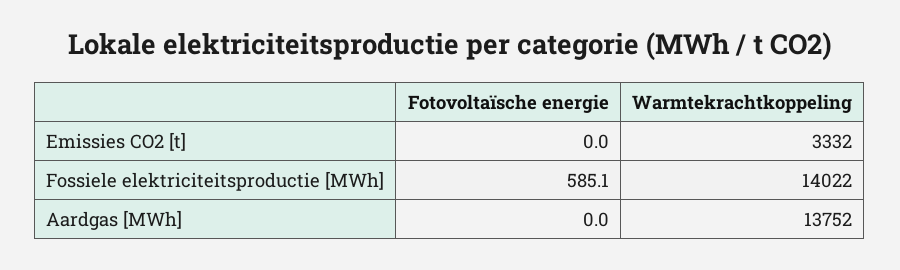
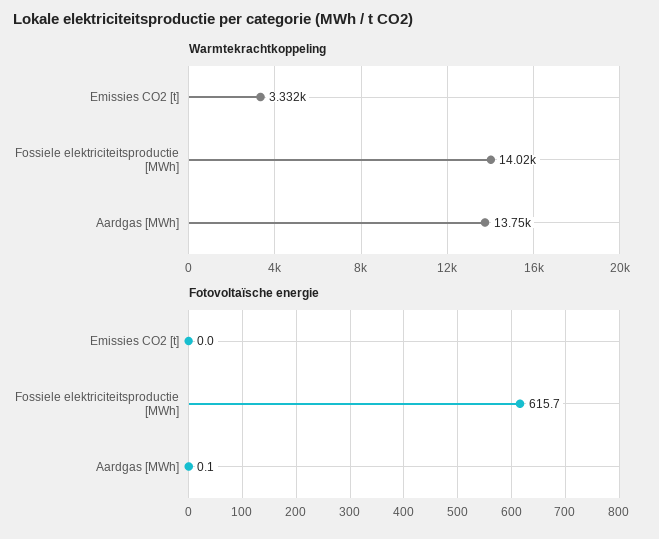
  {
    "Fotovoltaïsche energie": {
      "Emissies CO2 [t]": 0,
-     "Fossiele elektriciteitsproductie [MWh]": 585.1,
+     "Fossiele elektriciteitsproductie [MWh]": 615.7,
-     "Aardgas [MWh]": 0
+     "Aardgas [MWh]": 0.1
    },
    "Warmtekrachtkoppeling": {
      "Emissies CO2 [t]": 3332,
      "Fossiele elektriciteitsproductie [MWh]": 14022,
      "Aardgas [MWh]": 13752
    }
  }

